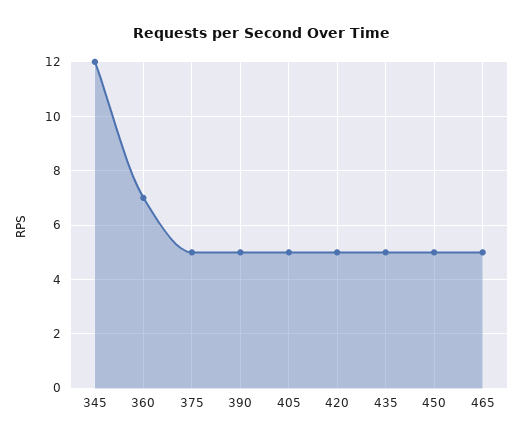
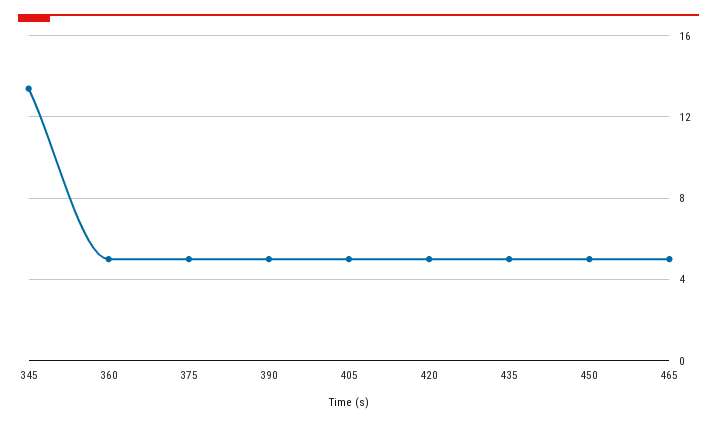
  {
-   "345": 12,
+   "345": 13.5,
-   "360": 7,
+   "360": 5,
    "375": 5,
    "390": 5,
    "405": 5,
    "420": 5,
    "435": 5,
    "450": 5,
    "465": 5
  }

